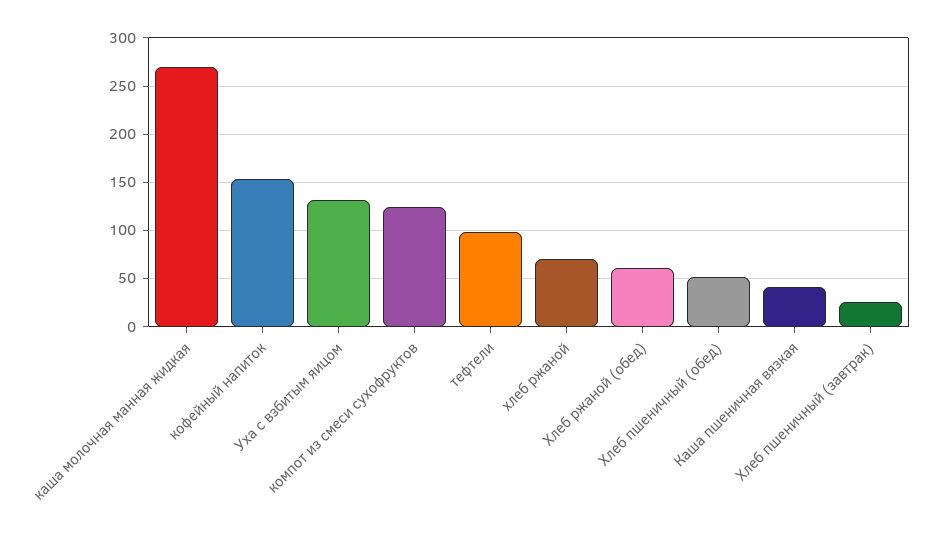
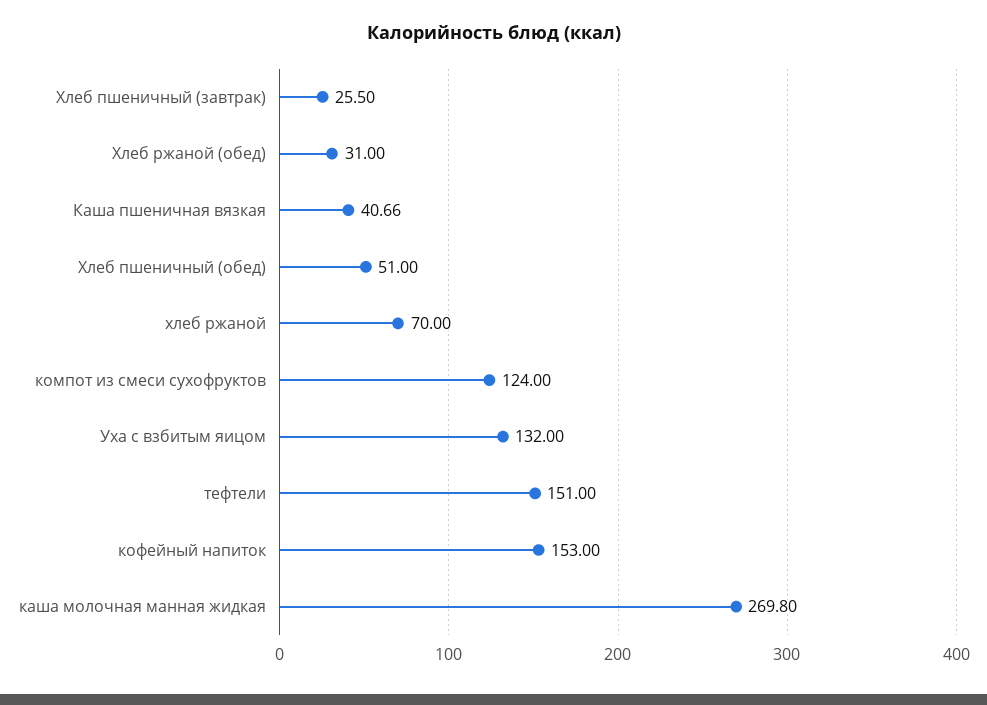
  {
    "каша молочная манная жидкая": 269.8,
    "кофейный напиток": 153,
    "Уха с взбитым яицом": 132,
    "компот из смеси сухофруктов": 124,
-   "тефтели": 100,
+   "тефтели": 151,
    "хлеб ржаной": 70,
-   "Хлеб ржаной (обед)": 60,
+   "Хлеб ржаной (обед)": 31,
    "Хлеб пшеничный (обед)": 51,
    "Каша пшеничная вязкая": 40.66,
    "Хлеб пшеничный (завтрак)": 25.5
  }

